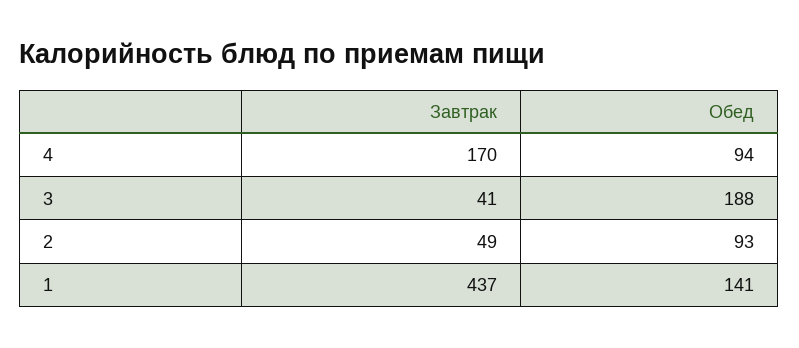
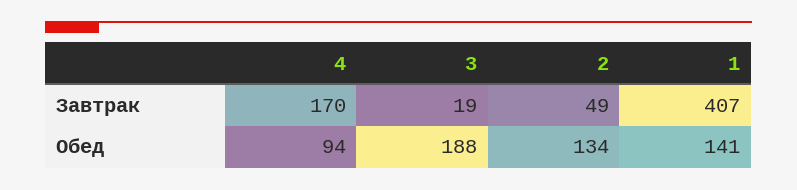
  {
    "Завтрак": {
      "4": 170,
-     "3": 41,
+     "3": 19,
      "2": 49,
-     "1": 437
+     "1": 407
    },
    "Обед": {
      "4": 94,
      "3": 188,
-     "2": 93,
+     "2": 134,
      "1": 141
    }
  }

